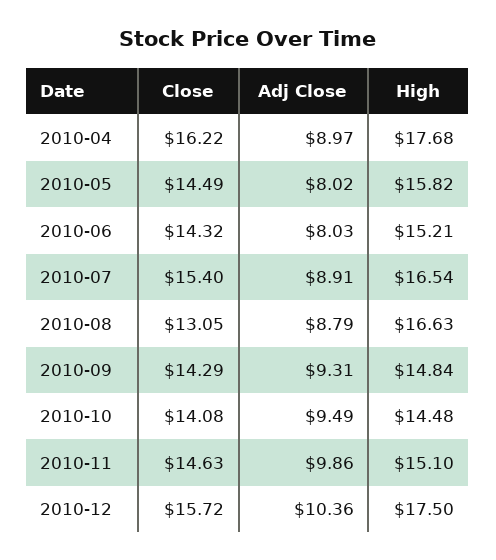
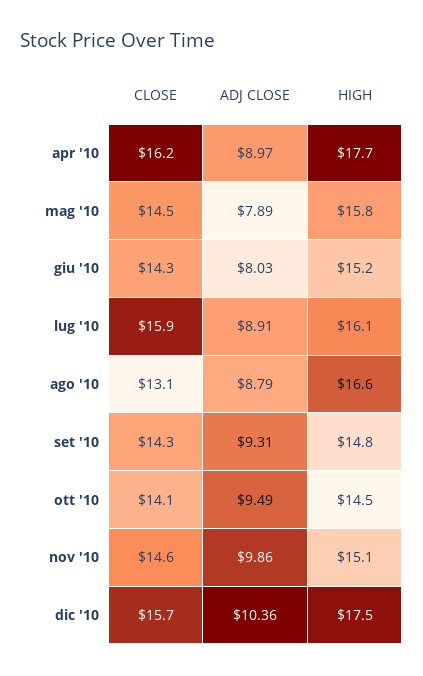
  {
    "Close": {
      "2010-04": 16.22,
      "2010-05": 14.49,
      "2010-06": 14.32,
-     "2010-07": 15.4,
+     "2010-07": 15.9,
      "2010-08": 13.05,
      "2010-09": 14.29,
      "2010-10": 14.08,
      "2010-11": 14.63,
      "2010-12": 15.72
    },
    "Adj Close": {
      "2010-04": 8.97,
-     "2010-05": 8.02,
+     "2010-05": 7.89,
      "2010-06": 8.03,
      "2010-07": 8.91,
      "2010-08": 8.79,
      "2010-09": 9.31,
      "2010-10": 9.49,
      "2010-11": 9.86,
      "2010-12": 10.36
    },
    "High": {
      "2010-04": 17.68,
      "2010-05": 15.82,
      "2010-06": 15.21,
-     "2010-07": 16.54,
+     "2010-07": 16.1,
      "2010-08": 16.63,
      "2010-09": 14.84,
      "2010-10": 14.48,
      "2010-11": 15.1,
      "2010-12": 17.5
    }
  }

